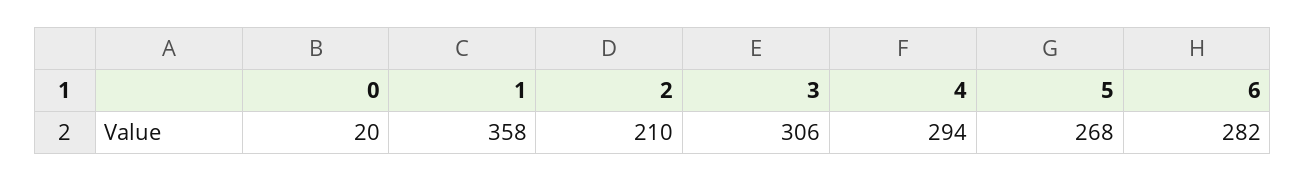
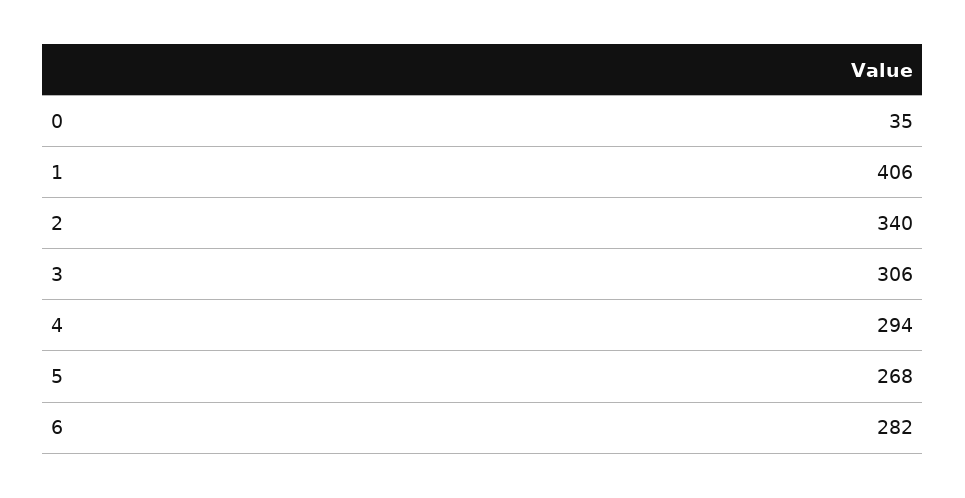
  {
-   "0": 20,
+   "0": 35,
-   "1": 358,
+   "1": 406,
-   "2": 210,
+   "2": 340,
    "3": 306,
    "4": 294,
    "5": 268,
    "6": 282
  }

